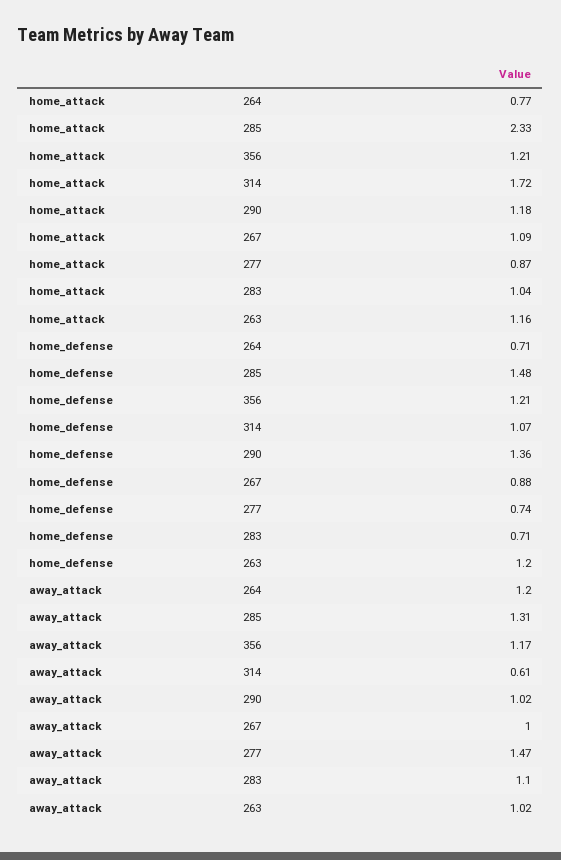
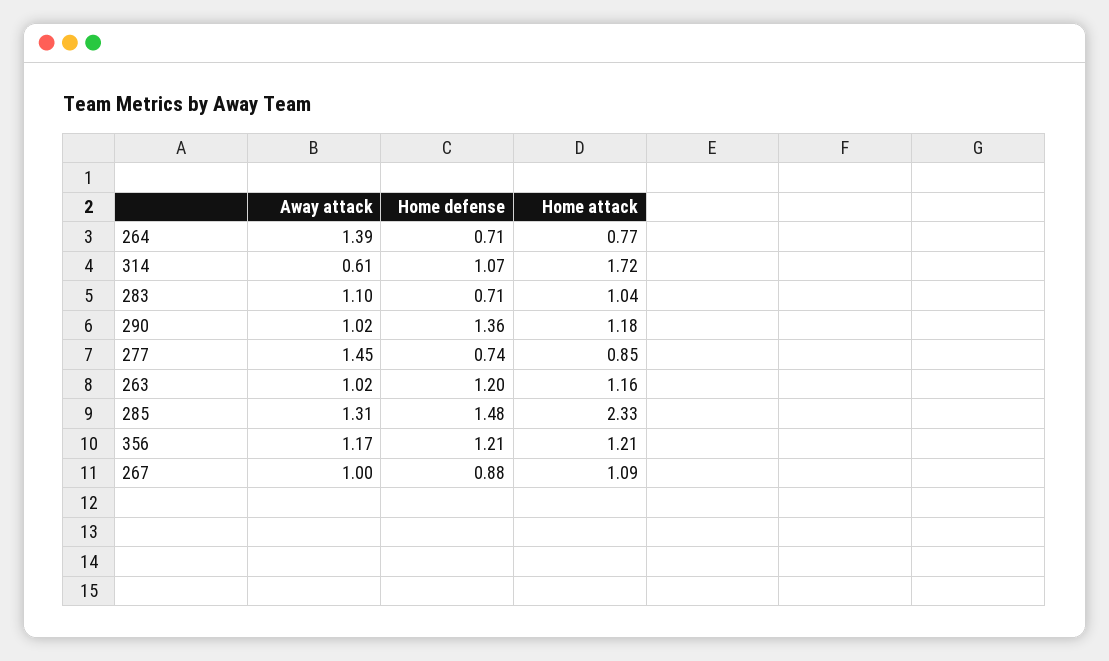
  {
    "home_attack": {
      "264": 0.77,
      "285": 2.33,
      "356": 1.21,
      "314": 1.72,
      "290": 1.18,
      "267": 1.09,
-     "277": 0.87,
+     "277": 0.85,
      "283": 1.04,
      "263": 1.16
    },
    "home_defense": {
      "264": 0.71,
      "285": 1.48,
      "356": 1.21,
      "314": 1.07,
      "290": 1.36,
      "267": 0.88,
      "277": 0.74,
      "283": 0.71,
      "263": 1.2
    },
    "away_attack": {
-     "264": 1.2,
+     "264": 1.39,
      "285": 1.31,
      "356": 1.17,
      "314": 0.61,
      "290": 1.02,
      "267": 1,
-     "277": 1.47,
+     "277": 1.45,
      "283": 1.1,
      "263": 1.02
    }
  }

